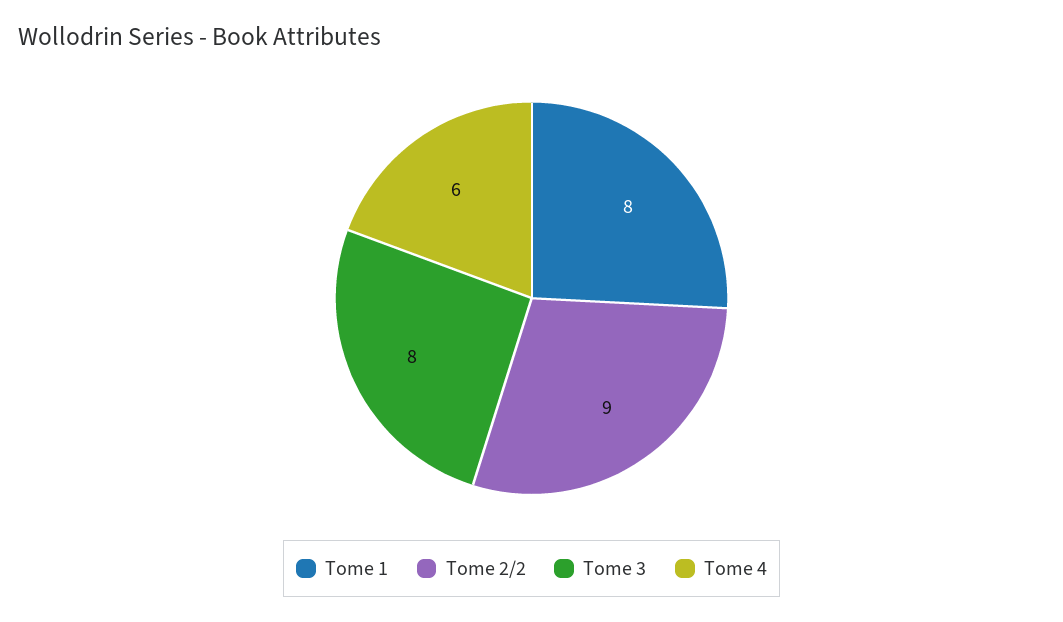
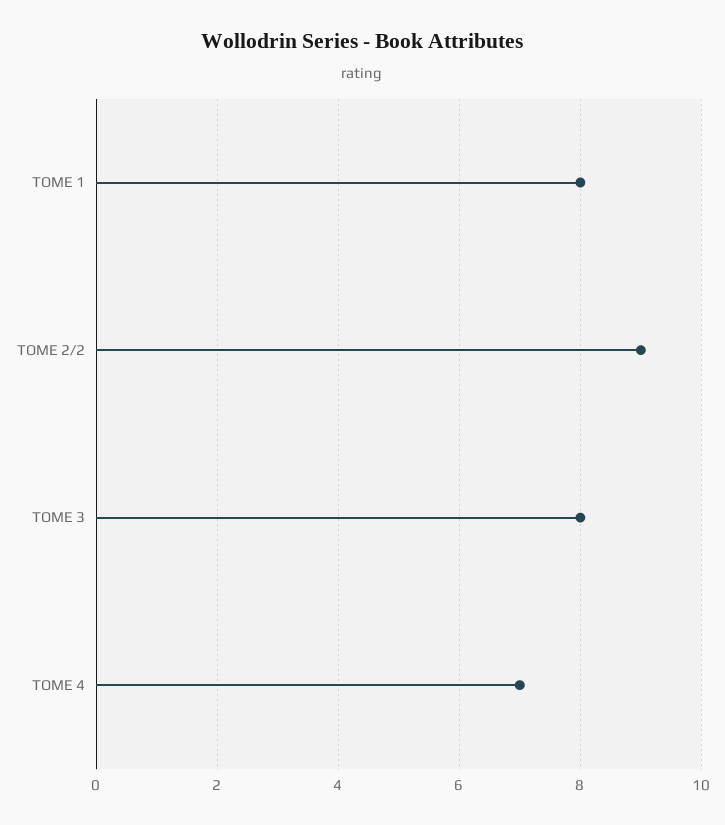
  {
    "Tome 1": 8,
    "Tome 2/2": 9,
    "Tome 3": 8,
-   "Tome 4": 6
+   "Tome 4": 7
  }

